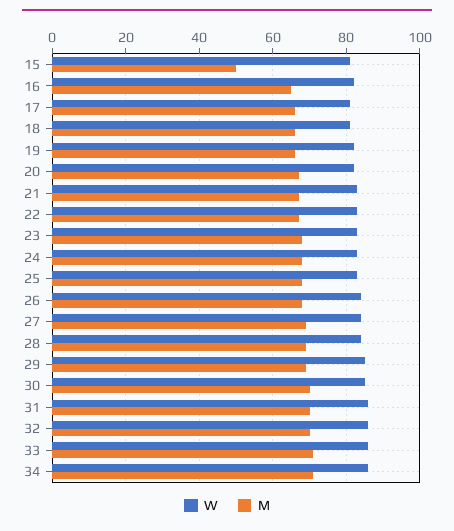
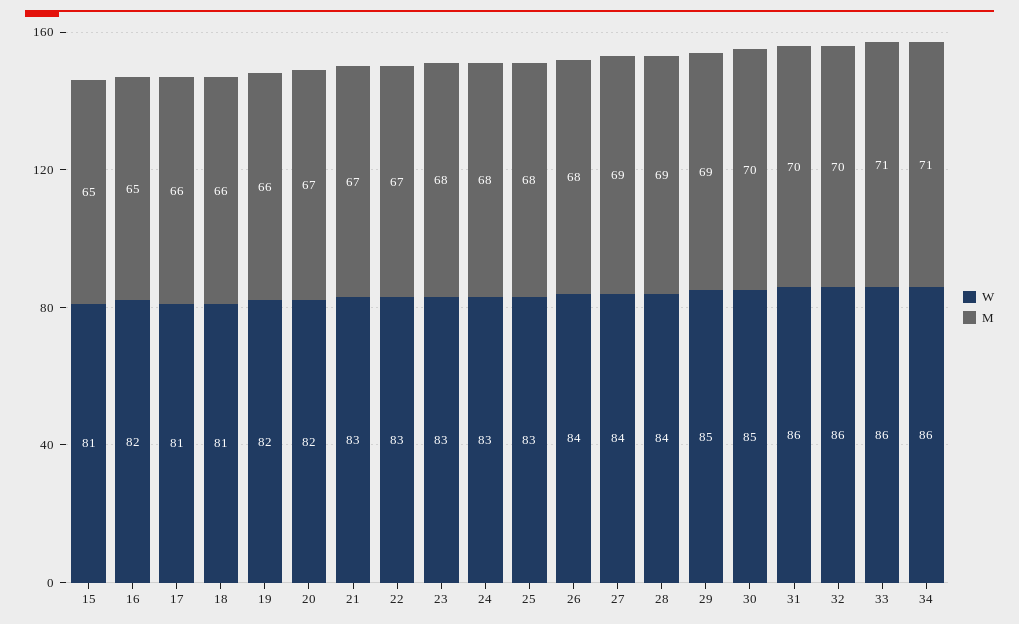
  {
    "W": {
      "15": 81,
      "16": 82,
      "17": 81,
      "18": 81,
      "19": 82,
      "20": 82,
      "21": 83,
      "22": 83,
      "23": 83,
      "24": 83,
      "25": 83,
      "26": 84,
      "27": 84,
      "28": 84,
      "29": 85,
      "30": 85,
      "31": 86,
      "32": 86,
      "33": 86,
      "34": 86
    },
    "M": {
-     "15": 50,
+     "15": 65,
      "16": 65,
      "17": 66,
      "18": 66,
      "19": 66,
      "20": 67,
      "21": 67,
      "22": 67,
      "23": 68,
      "24": 68,
      "25": 68,
      "26": 68,
      "27": 69,
      "28": 69,
      "29": 69,
      "30": 70,
      "31": 70,
      "32": 70,
      "33": 71,
      "34": 71
    }
  }

